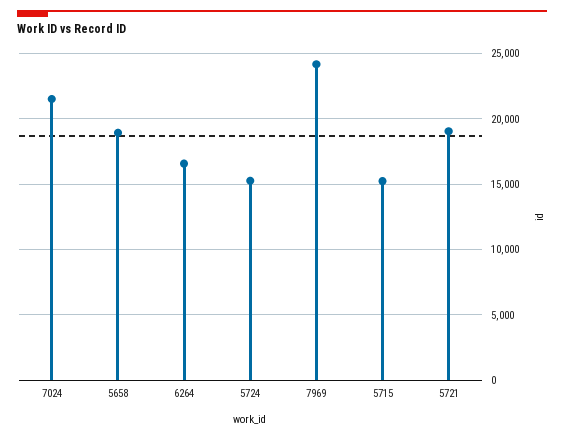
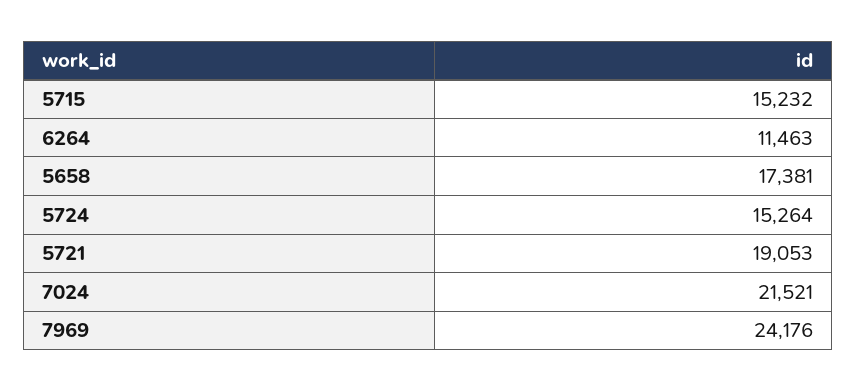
  {
    "7024": 21521,
-   "5658": 19000,
+   "5658": 17381,
-   "6264": 16500,
+   "6264": 11463,
    "5724": 15264,
    "7969": 24176,
    "5715": 15232,
    "5721": 19053
  }

